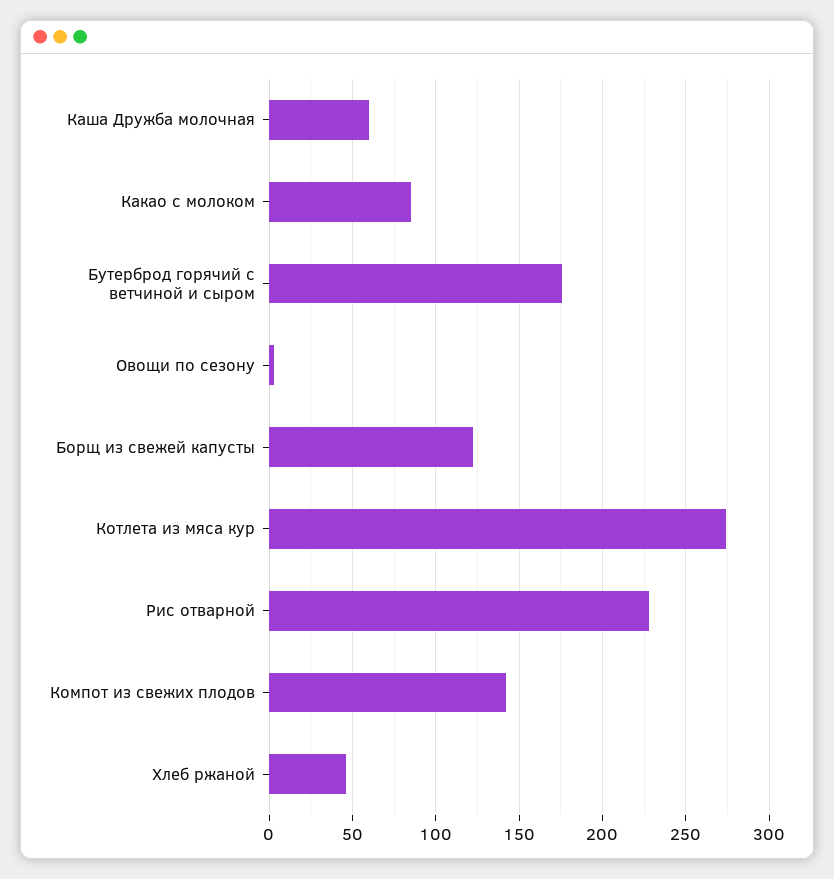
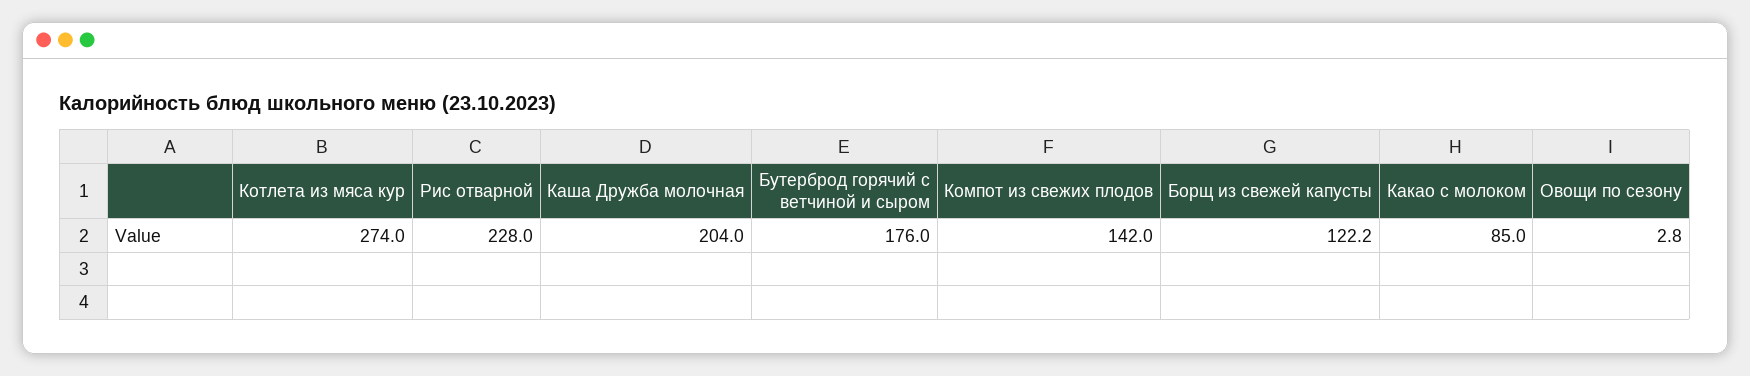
  {
-   "Каша Дружба молочная": 60,
+   "Каша Дружба молочная": 204,
    "Какао с молоком": 85,
    "Бутерброд горячий с ветчиной и сыром": 176,
    "Овощи по сезону": 2.8,
    "Борщ из свежей капусты": 122.2,
    "Котлета из мяса кур": 274,
    "Рис отварной": 228,
-   "Компот из свежих плодов": 142,
+   "Компот из свежих плодов": 142
-   "Хлеб ржаной": 45
  }

